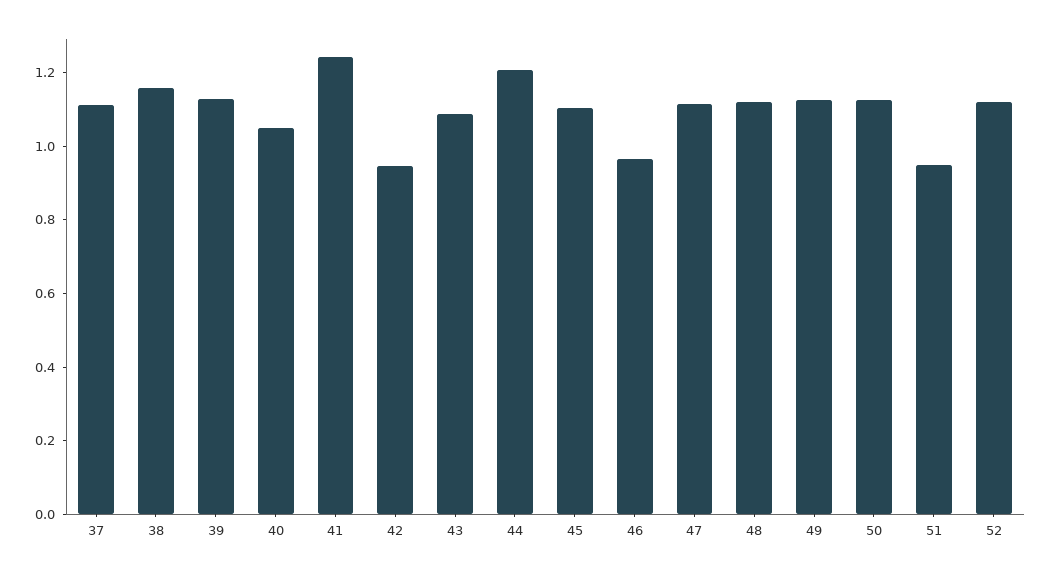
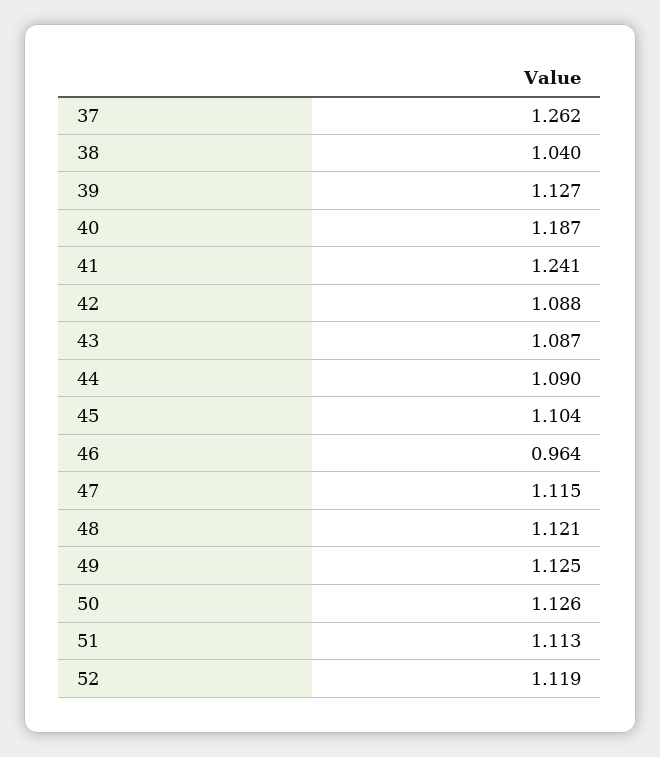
  {
-   "37": 1.1,
+   "37": 1.262,
-   "38": 1.15,
+   "38": 1.04,
    "39": 1.127,
-   "40": 1.05,
+   "40": 1.187,
    "41": 1.241,
-   "42": 0.95,
+   "42": 1.088,
    "43": 1.087,
-   "44": 1.2,
+   "44": 1.09,
    "45": 1.104,
    "46": 0.964,
    "47": 1.115,
    "48": 1.121,
    "49": 1.125,
    "50": 1.126,
-   "51": 0.95,
+   "51": 1.113,
    "52": 1.119
  }

